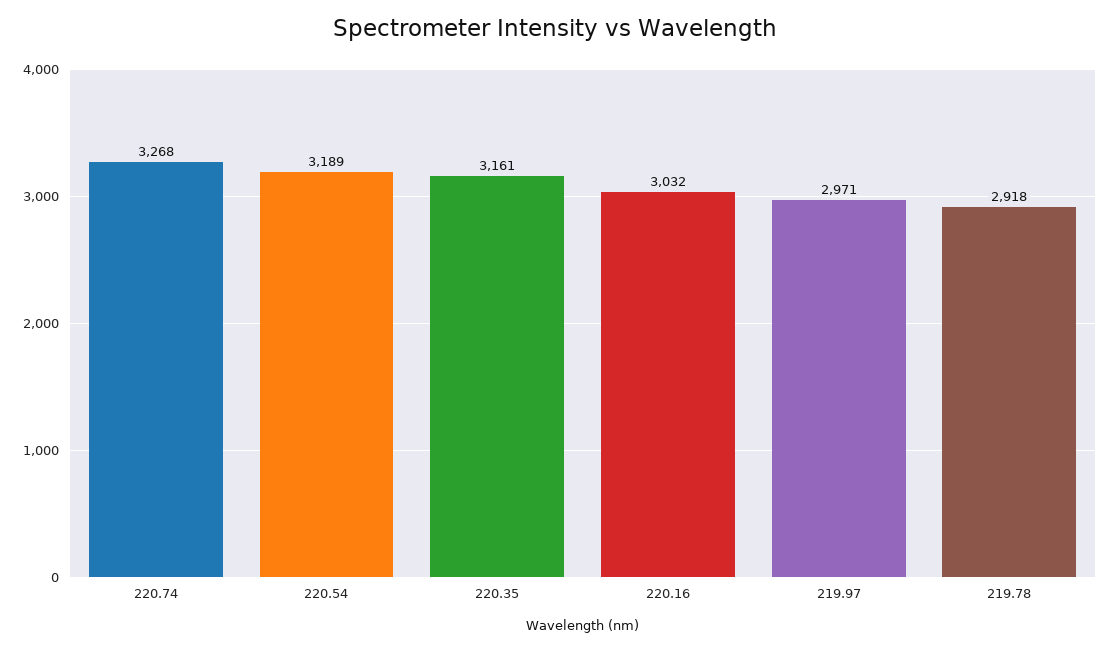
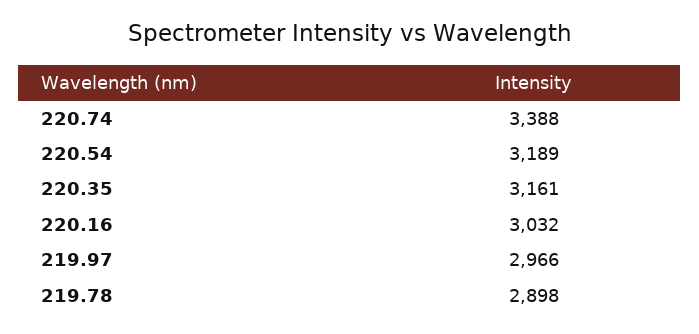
  {
-   "220.74": 3268,
+   "220.74": 3388,
    "220.54": 3189,
    "220.35": 3161,
    "220.16": 3032,
-   "219.97": 2971,
+   "219.97": 2966,
-   "219.78": 2918
+   "219.78": 2898
  }

